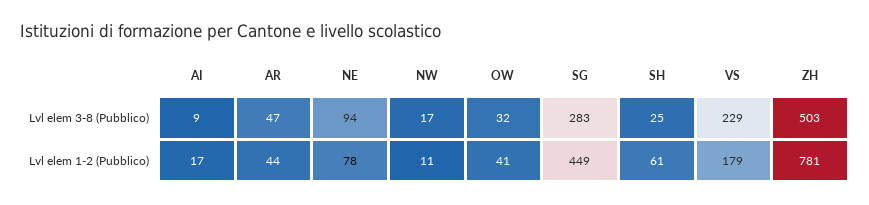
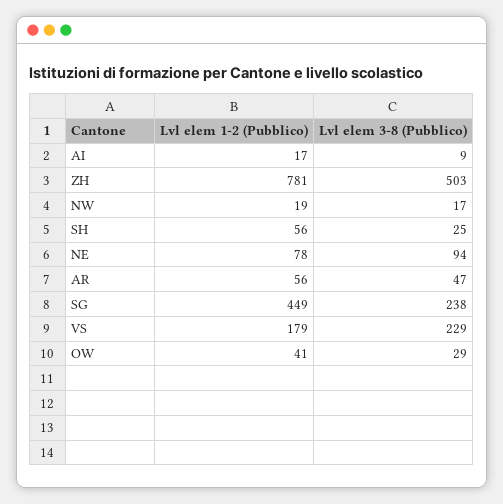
  {
    "AI": {
      "Lvl elem 3-8 (Pubblico)": 9,
      "Lvl elem 1-2 (Pubblico)": 17
    },
    "AR": {
      "Lvl elem 3-8 (Pubblico)": 47,
-     "Lvl elem 1-2 (Pubblico)": 44
+     "Lvl elem 1-2 (Pubblico)": 56
    },
    "NE": {
      "Lvl elem 3-8 (Pubblico)": 94,
      "Lvl elem 1-2 (Pubblico)": 78
    },
    "NW": {
      "Lvl elem 3-8 (Pubblico)": 17,
-     "Lvl elem 1-2 (Pubblico)": 11
+     "Lvl elem 1-2 (Pubblico)": 19
    },
    "OW": {
-     "Lvl elem 3-8 (Pubblico)": 32,
+     "Lvl elem 3-8 (Pubblico)": 29,
      "Lvl elem 1-2 (Pubblico)": 41
    },
    "SG": {
-     "Lvl elem 3-8 (Pubblico)": 283,
+     "Lvl elem 3-8 (Pubblico)": 238,
      "Lvl elem 1-2 (Pubblico)": 449
    },
    "SH": {
      "Lvl elem 3-8 (Pubblico)": 25,
-     "Lvl elem 1-2 (Pubblico)": 61
+     "Lvl elem 1-2 (Pubblico)": 56
    },
    "VS": {
      "Lvl elem 3-8 (Pubblico)": 229,
      "Lvl elem 1-2 (Pubblico)": 179
    },
    "ZH": {
      "Lvl elem 3-8 (Pubblico)": 503,
      "Lvl elem 1-2 (Pubblico)": 781
    }
  }

